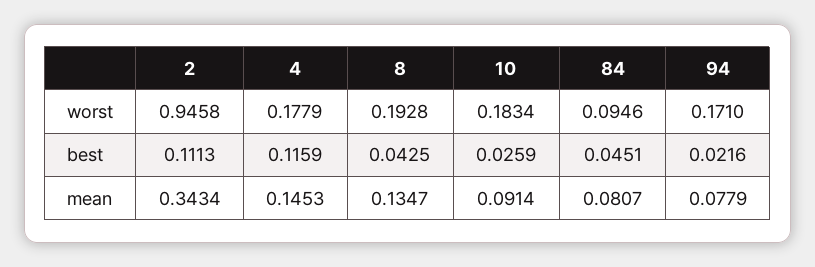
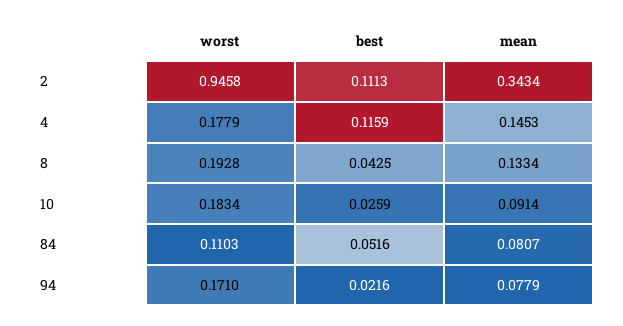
  {
    "2": {
      "worst": 0.9458,
      "best": 0.1113,
      "mean": 0.3434
    },
    "4": {
      "worst": 0.1779,
      "best": 0.1159,
      "mean": 0.1453
    },
    "8": {
      "worst": 0.1928,
      "best": 0.0425,
-     "mean": 0.1347
+     "mean": 0.1334
    },
    "10": {
      "worst": 0.1834,
      "best": 0.0259,
      "mean": 0.0914
    },
    "84": {
-     "worst": 0.0946,
+     "worst": 0.1103,
-     "best": 0.0451,
+     "best": 0.0516,
      "mean": 0.0807
    },
    "94": {
      "worst": 0.171,
      "best": 0.0216,
      "mean": 0.0779
    }
  }

